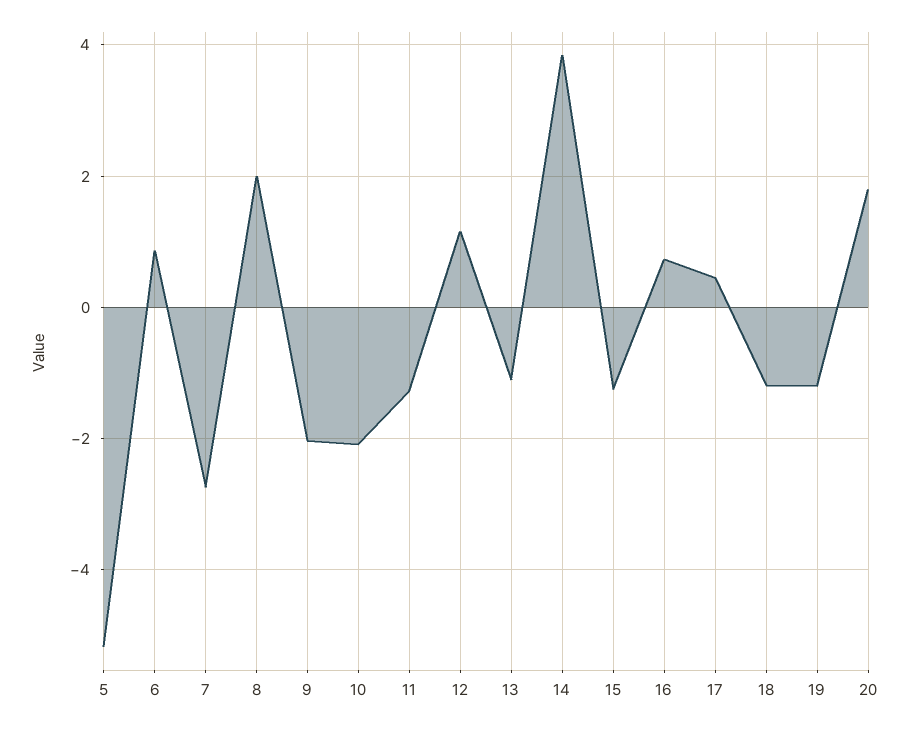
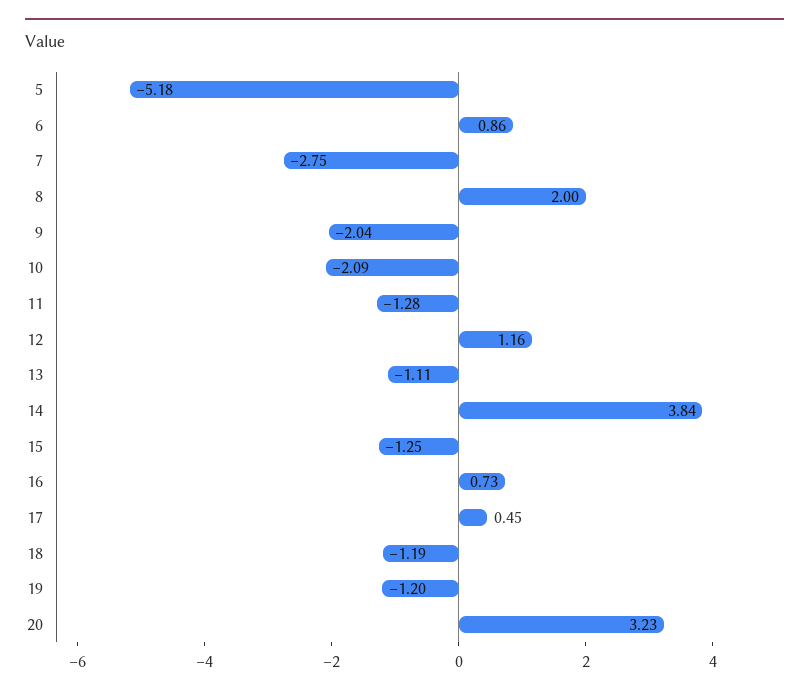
  {
    "5": -5.18,
    "6": 0.86,
    "7": -2.75,
    "8": 2,
    "9": -2.04,
    "10": -2.09,
    "11": -1.28,
    "12": 1.16,
    "13": -1.11,
    "14": 3.84,
    "15": -1.25,
    "16": 0.73,
    "17": 0.45,
    "18": -1.19,
    "19": -1.2,
-   "20": 1.8
+   "20": 3.23
  }

